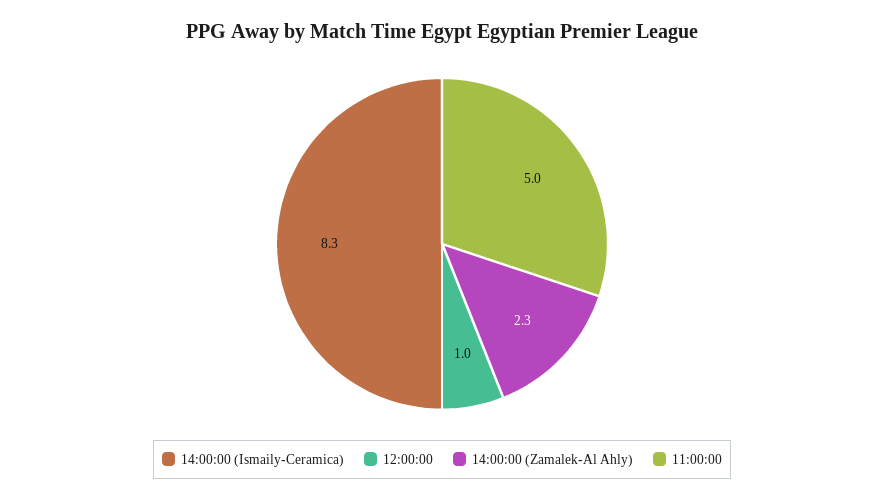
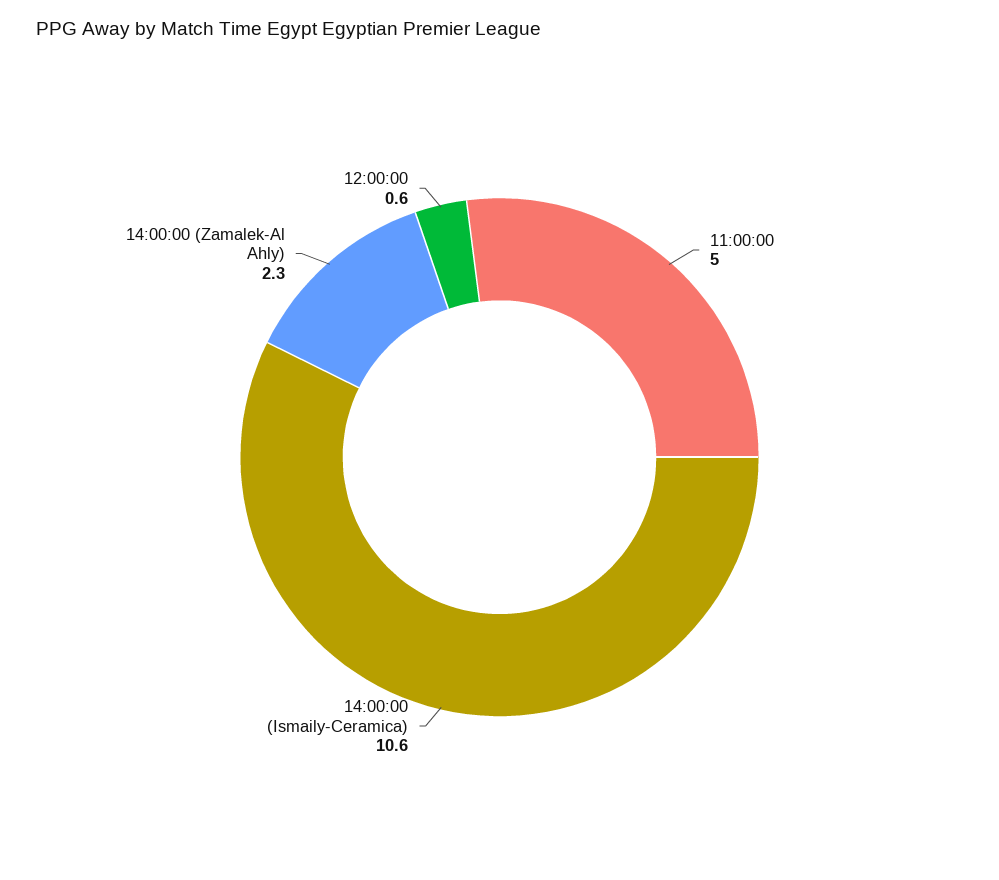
  {
-   "14:00:00 (Ismaily-Ceramica)": 8.3,
+   "14:00:00 (Ismaily-Ceramica)": 10.6,
-   "12:00:00": 1,
+   "12:00:00": 0.6,
    "14:00:00 (Zamalek-Al Ahly)": 2.3,
    "11:00:00": 5
  }

